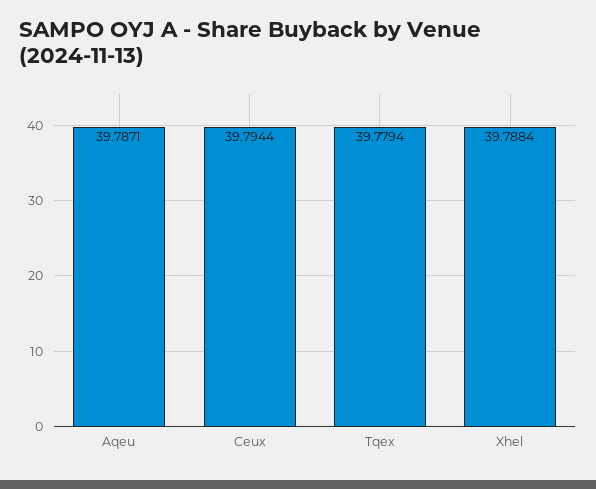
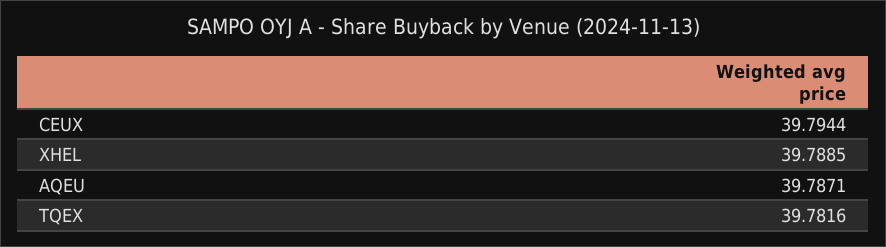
  {
    "Aqeu": 39.7871,
    "Ceux": 39.7944,
-   "Tqex": 39.7794,
+   "Tqex": 39.7816,
-   "Xhel": 39.7884
+   "Xhel": 39.7885
  }

